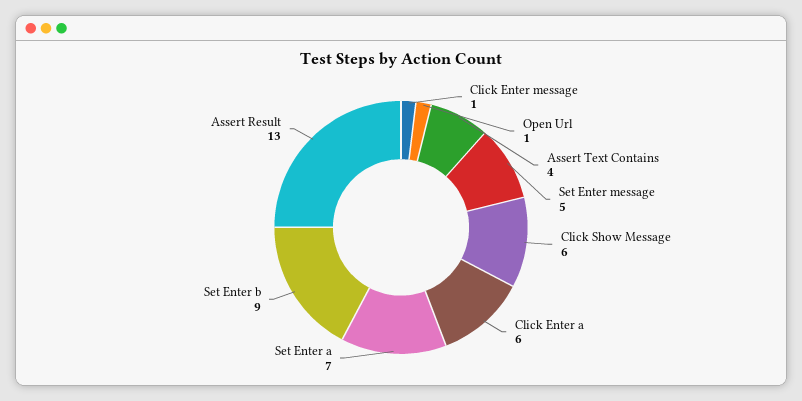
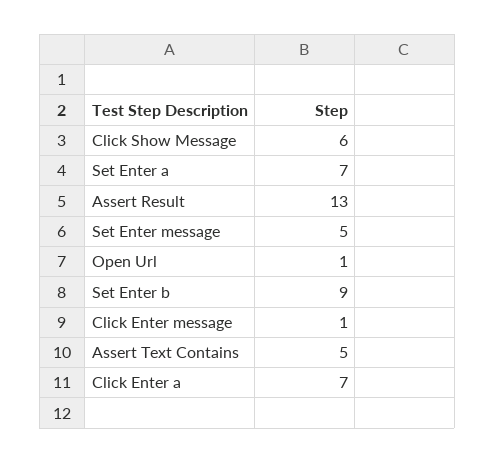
  {
    "Click Enter message": 1,
    "Open Url": 1,
-   "Assert Text Contains": 4,
+   "Assert Text Contains": 5,
    "Set Enter message": 5,
    "Click Show Message": 6,
-   "Click Enter a": 6,
+   "Click Enter a": 7,
    "Set Enter a": 7,
    "Set Enter b": 9,
    "Assert Result": 13
  }

